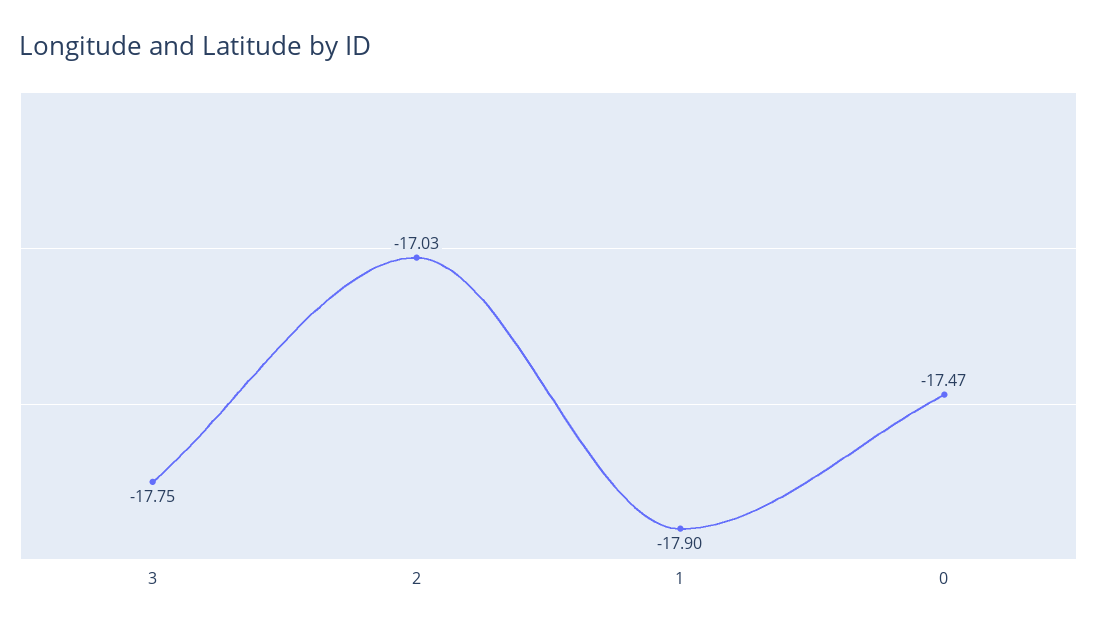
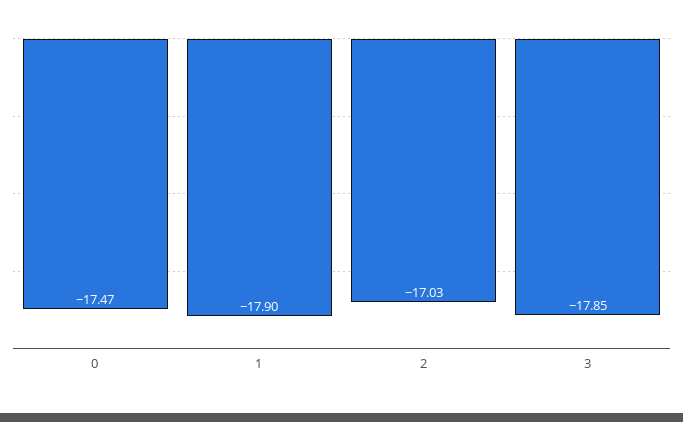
  {
-   "3": -17.75,
+   "3": -17.85,
    "2": -17.03,
    "1": -17.9,
    "0": -17.47
  }

